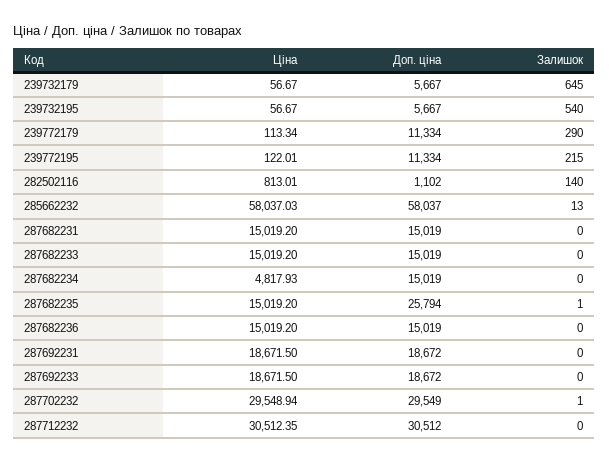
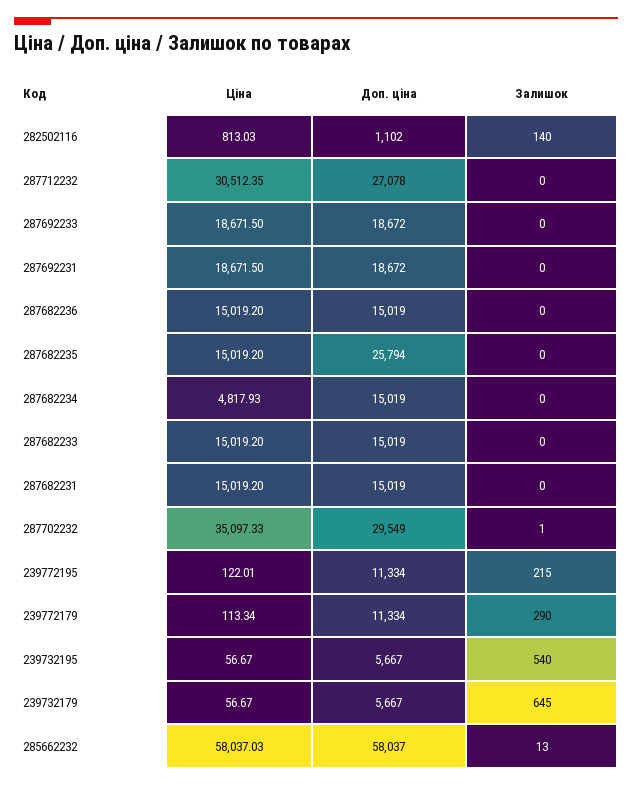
  {
    "Ціна": {
      "239732179": 56.67,
      "239732195": 56.67,
      "239772179": 113.34,
      "239772195": 122.01,
-     "282502116": 813.01,
+     "282502116": 813.03,
      "285662232": 58037.03,
      "287682231": 15019.2,
      "287682233": 15019.2,
      "287682234": 4817.93,
      "287682235": 15019.2,
      "287682236": 15019.2,
      "287692231": 18671.5,
      "287692233": 18671.5,
-     "287702232": 29548.94,
+     "287702232": 35097.33,
      "287712232": 30512.35
    },
    "Доп. ціна": {
      "239732179": 5667,
      "239732195": 5667,
      "239772179": 11334,
      "239772195": 11334,
      "282502116": 1102,
      "285662232": 58037,
      "287682231": 15019,
      "287682233": 15019,
      "287682234": 15019,
      "287682235": 25794,
      "287682236": 15019,
      "287692231": 18672,
      "287692233": 18672,
      "287702232": 29549,
-     "287712232": 30512
+     "287712232": 27078
    },
    "Залишок": {
      "239732179": 645,
      "239732195": 540,
      "239772179": 290,
      "239772195": 215,
      "282502116": 140,
      "285662232": 13,
      "287682231": 0,
      "287682233": 0,
      "287682234": 0,
-     "287682235": 1,
+     "287682235": 0,
      "287682236": 0,
      "287692231": 0,
      "287692233": 0,
      "287702232": 1,
      "287712232": 0
    }
  }

